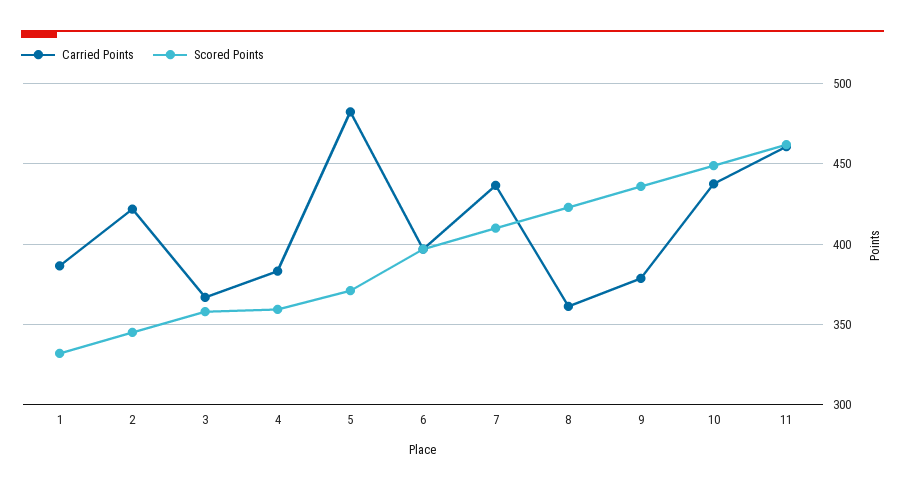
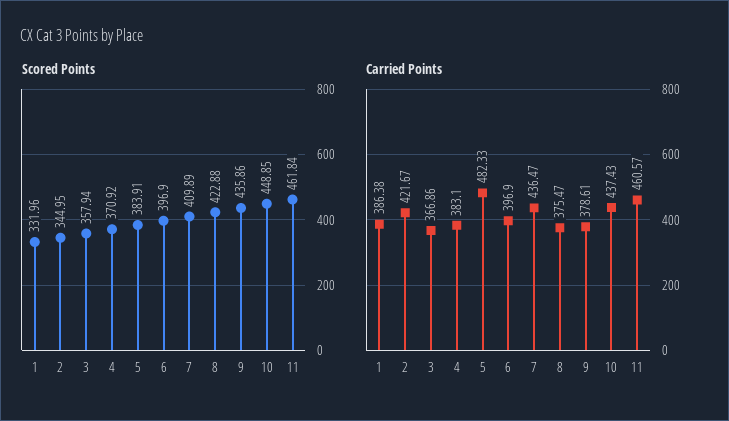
  {
    "Carried Points": {
      "1": 386.38,
      "2": 421.67,
      "3": 366.86,
      "4": 383.1,
      "5": 482.33,
      "6": 396.9,
      "7": 436.47,
-     "8": 360,
+     "8": 375.47,
      "9": 378.61,
      "10": 437.43,
      "11": 460.57
    },
    "Scored Points": {
      "1": 331.96,
      "2": 344.95,
      "3": 357.94,
-     "4": 360,
+     "4": 370.92,
-     "5": 370,
+     "5": 383.91,
      "6": 396.9,
      "7": 409.89,
      "8": 422.88,
      "9": 435.86,
      "10": 448.85,
      "11": 461.84
    }
  }

